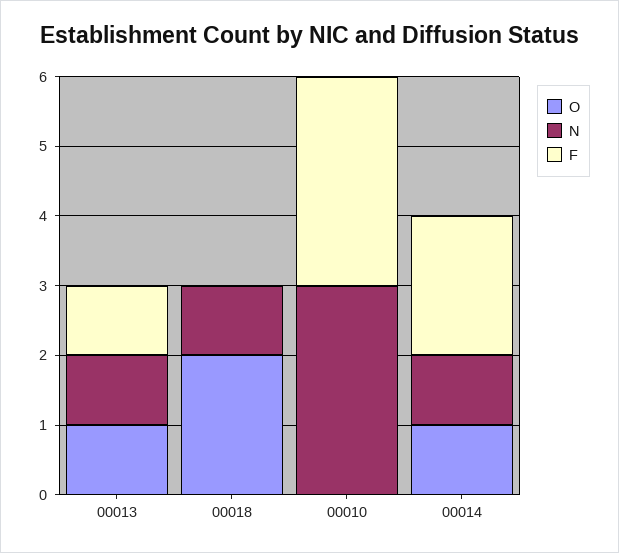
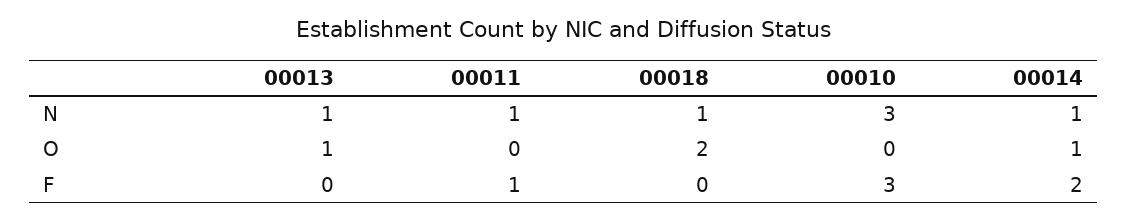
  {
    "O": {
      "00013": 1,
      "00018": 2,
      "00010": 0,
-     "00014": 1
+     "00014": 1,
+     "00011": 0
    },
    "N": {
      "00013": 1,
      "00018": 1,
      "00010": 3,
-     "00014": 1
+     "00014": 1,
+     "00011": 1
    },
    "F": {
-     "00013": 1,
+     "00013": 0,
      "00018": 0,
      "00010": 3,
-     "00014": 2
+     "00014": 2,
+     "00011": 1
    }
  }

